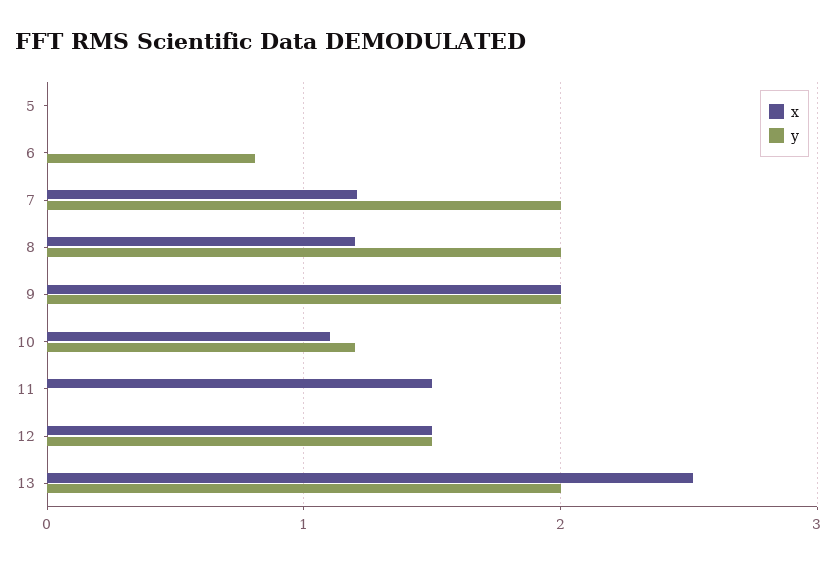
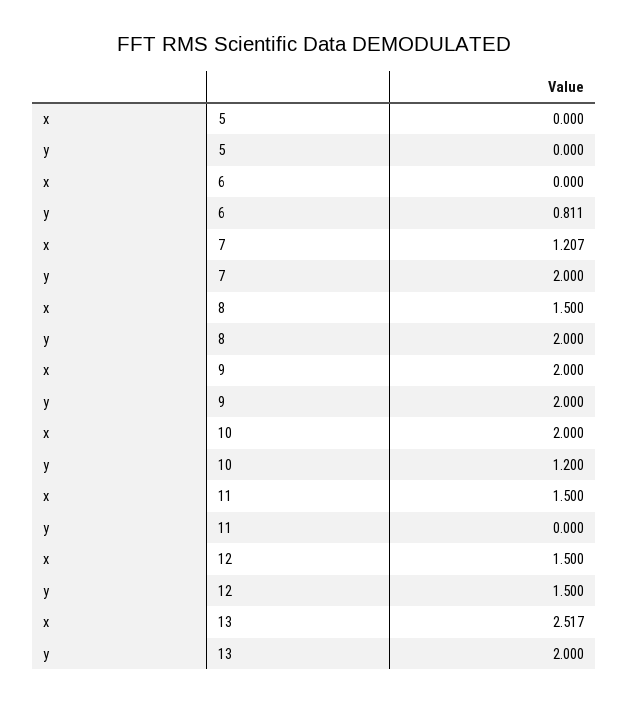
  {
    "x": {
      "5": 0,
      "6": 0,
      "7": 1.207,
-     "8": 1.2,
+     "8": 1.5,
      "9": 2,
-     "10": 1.1,
+     "10": 2,
      "11": 1.5,
      "12": 1.5,
      "13": 2.517
    },
    "y": {
      "5": 0,
      "6": 0.811,
      "7": 2,
      "8": 2,
      "9": 2,
      "10": 1.2,
      "11": 0,
      "12": 1.5,
      "13": 2
    }
  }

